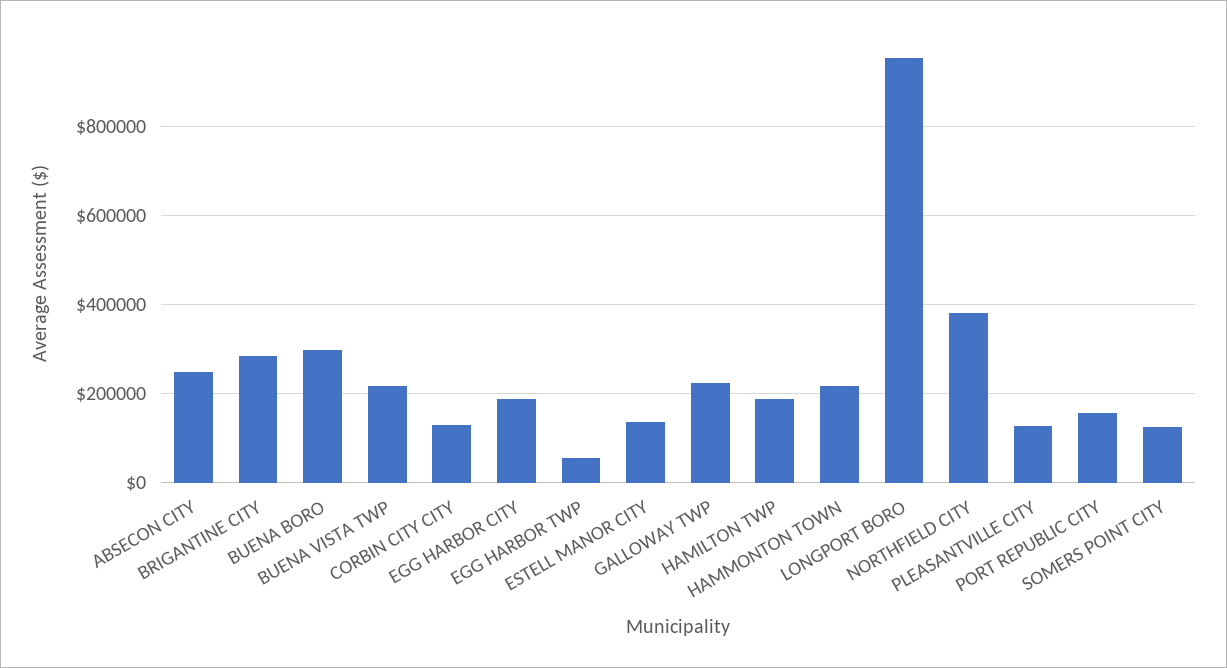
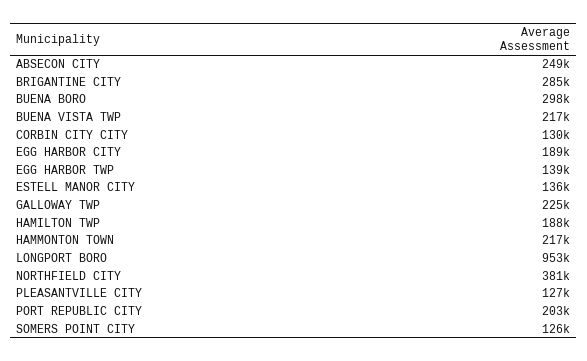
  {
    "ABSECON CITY": 249000,
    "BRIGANTINE CITY": 285000,
    "BUENA BORO": 298000,
    "BUENA VISTA TWP": 217000,
    "CORBIN CITY CITY": 130000,
    "EGG HARBOR CITY": 189000,
-   "EGG HARBOR TWP": 60000,
+   "EGG HARBOR TWP": 139000,
    "ESTELL MANOR CITY": 136000,
    "GALLOWAY TWP": 225000,
    "HAMILTON TWP": 188000,
    "HAMMONTON TOWN": 217000,
    "LONGPORT BORO": 953000,
    "NORTHFIELD CITY": 381000,
    "PLEASANTVILLE CITY": 127000,
-   "PORT REPUBLIC CITY": 160000,
+   "PORT REPUBLIC CITY": 203000,
    "SOMERS POINT CITY": 126000
  }

